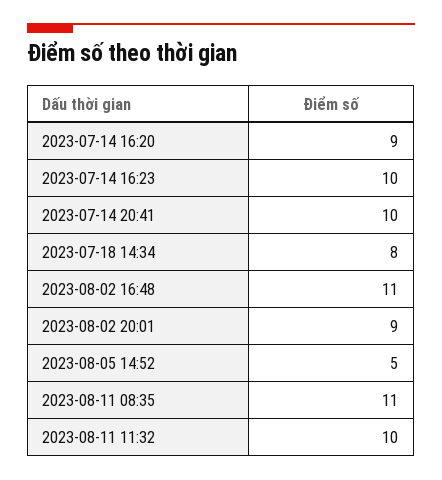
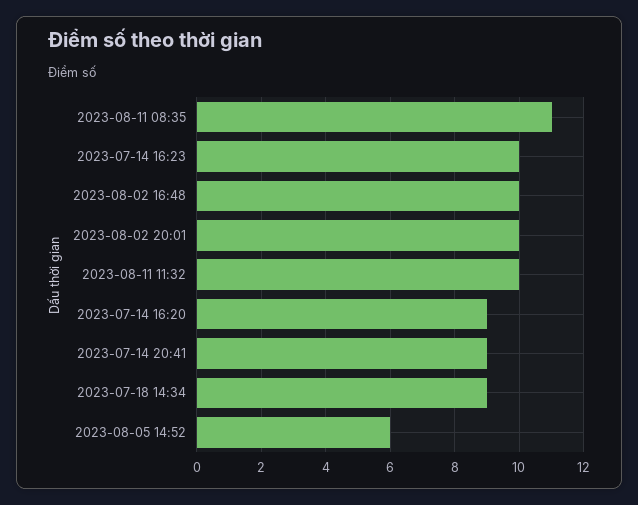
  {
    "2023-07-14 16:20": 9,
    "2023-07-14 16:23": 10,
-   "2023-07-14 20:41": 10,
+   "2023-07-14 20:41": 9,
-   "2023-07-18 14:34": 8,
+   "2023-07-18 14:34": 9,
-   "2023-08-02 16:48": 11,
+   "2023-08-02 16:48": 10,
-   "2023-08-02 20:01": 9,
+   "2023-08-02 20:01": 10,
-   "2023-08-05 14:52": 5,
+   "2023-08-05 14:52": 6,
    "2023-08-11 08:35": 11,
    "2023-08-11 11:32": 10
  }

